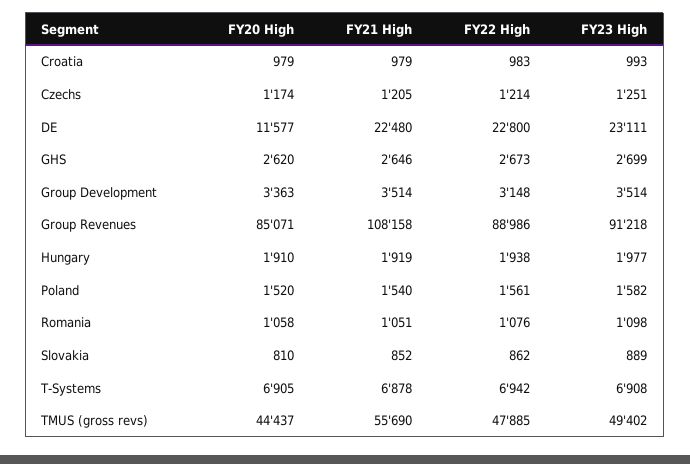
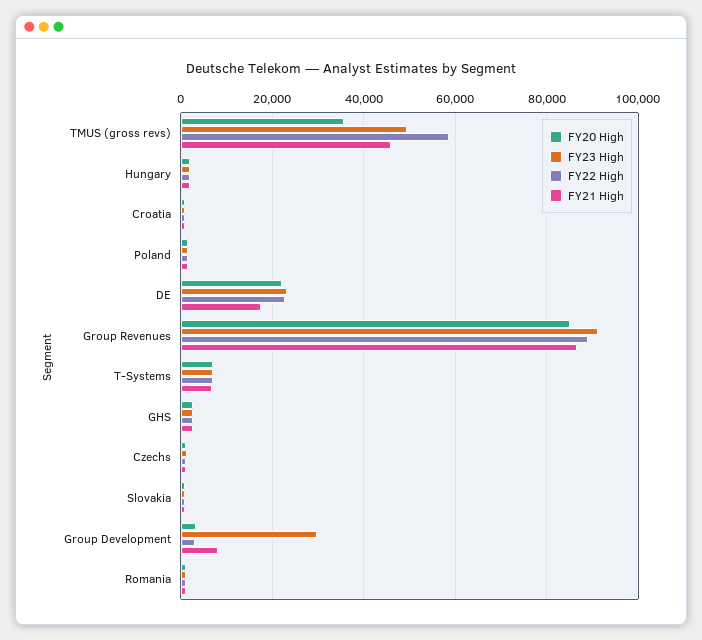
  {
    "FY20 High": {
      "Croatia": 979,
      "Czechs": 1174,
-     "DE": 11577,
+     "DE": 22000,
      "GHS": 2620,
      "Group Development": 3363,
      "Group Revenues": 85071,
      "Hungary": 1910,
      "Poland": 1520,
      "Romania": 1058,
      "Slovakia": 810,
      "T-Systems": 6905,
-     "TMUS (gross revs)": 44437
+     "TMUS (gross revs)": 36000
    },
    "FY21 High": {
      "Croatia": 979,
      "Czechs": 1205,
-     "DE": 22480,
+     "DE": 18000,
      "GHS": 2646,
-     "Group Development": 3514,
+     "Group Development": 8000,
-     "Group Revenues": 108158,
+     "Group Revenues": 86000,
      "Hungary": 1919,
      "Poland": 1540,
      "Romania": 1051,
      "Slovakia": 852,
      "T-Systems": 6878,
-     "TMUS (gross revs)": 55690
+     "TMUS (gross revs)": 46000
    },
    "FY22 High": {
      "Croatia": 983,
      "Czechs": 1214,
      "DE": 22800,
      "GHS": 2673,
      "Group Development": 3148,
      "Group Revenues": 88986,
      "Hungary": 1938,
      "Poland": 1561,
      "Romania": 1076,
      "Slovakia": 862,
      "T-Systems": 6942,
-     "TMUS (gross revs)": 47885
+     "TMUS (gross revs)": 58000
    },
    "FY23 High": {
      "Croatia": 993,
      "Czechs": 1251,
      "DE": 23111,
      "GHS": 2699,
-     "Group Development": 3514,
+     "Group Development": 30000,
      "Group Revenues": 91218,
      "Hungary": 1977,
      "Poland": 1582,
      "Romania": 1098,
      "Slovakia": 889,
      "T-Systems": 6908,
      "TMUS (gross revs)": 49402
    }
  }

